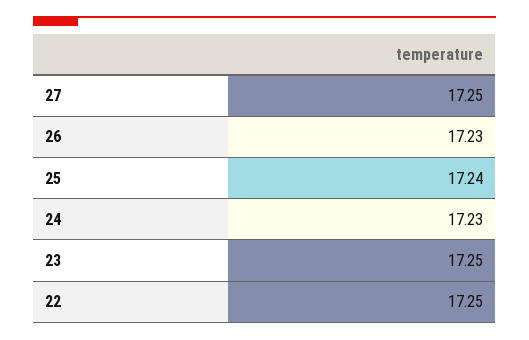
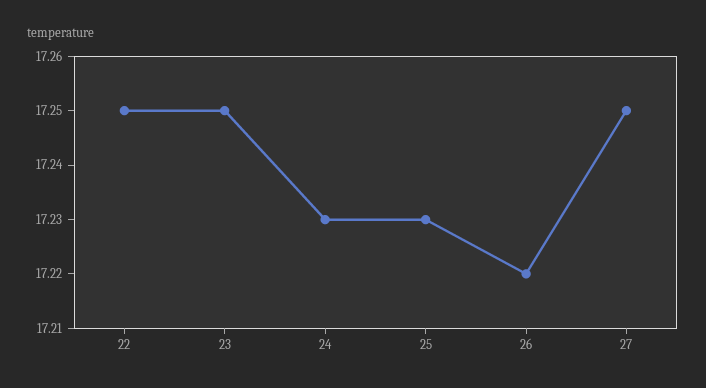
  {
    "27": 17.25,
-   "26": 17.23,
+   "26": 17.22,
-   "25": 17.24,
+   "25": 17.23,
    "24": 17.23,
    "23": 17.25,
    "22": 17.25
  }

